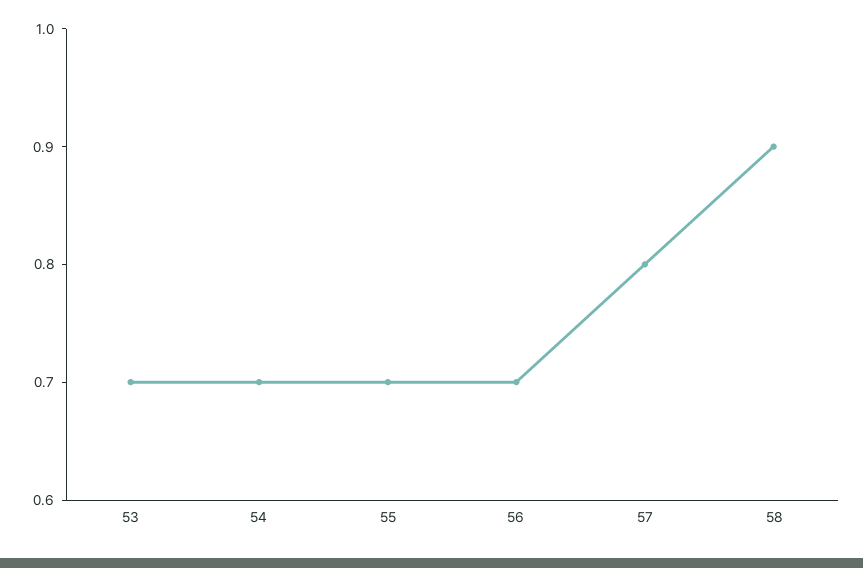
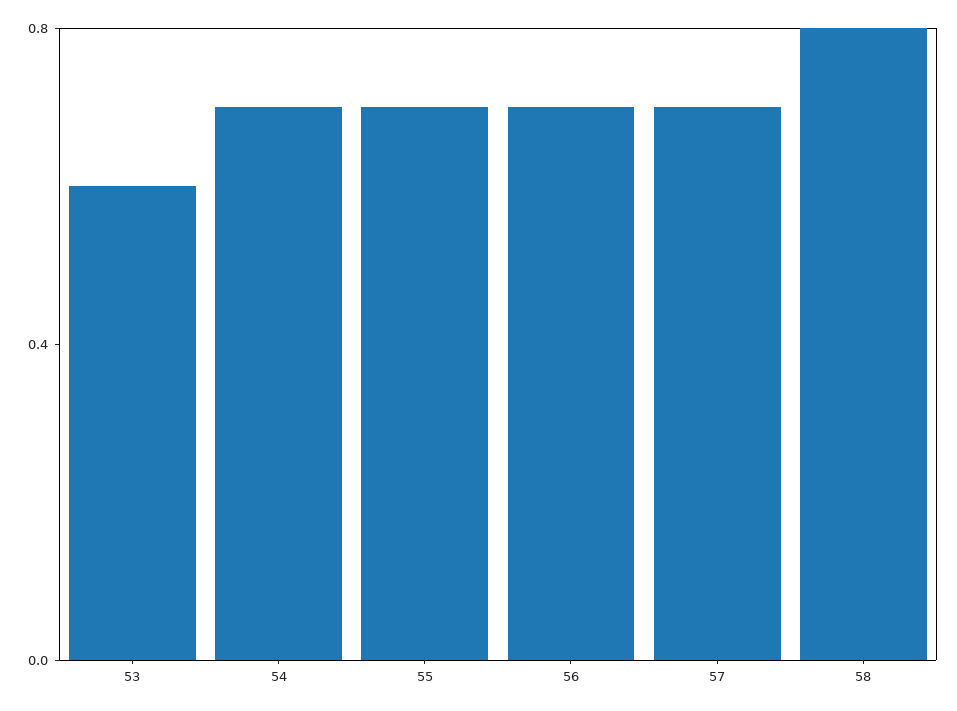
  {
-   "53": 0.7,
+   "53": 0.6,
    "54": 0.7,
    "55": 0.7,
    "56": 0.7,
-   "57": 0.8,
+   "57": 0.7,
-   "58": 0.9
+   "58": 0.8
  }

